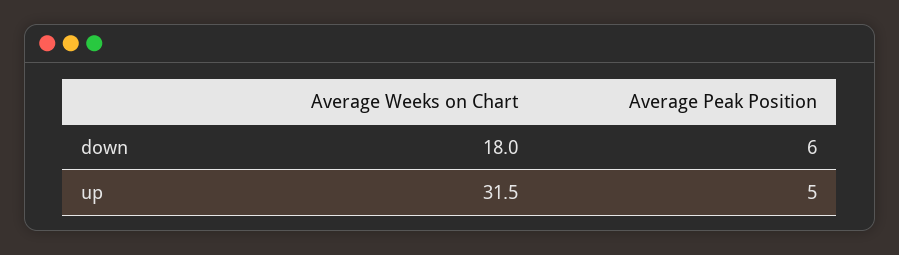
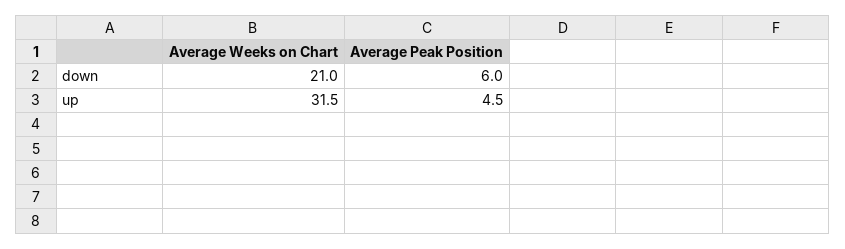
  {
    "Average Weeks on Chart": {
-     "down": 18,
+     "down": 21,
      "up": 31.5
    },
    "Average Peak Position": {
      "down": 6,
-     "up": 5
+     "up": 4.5
    }
  }

